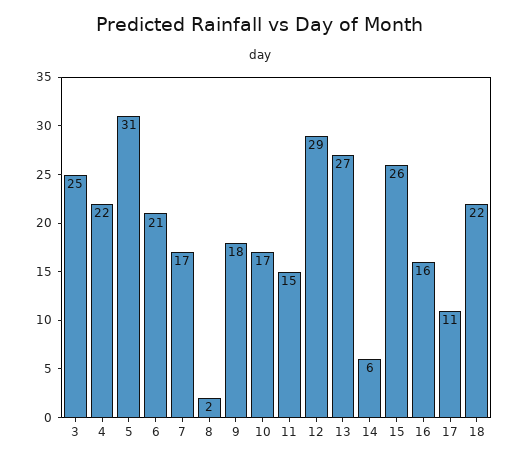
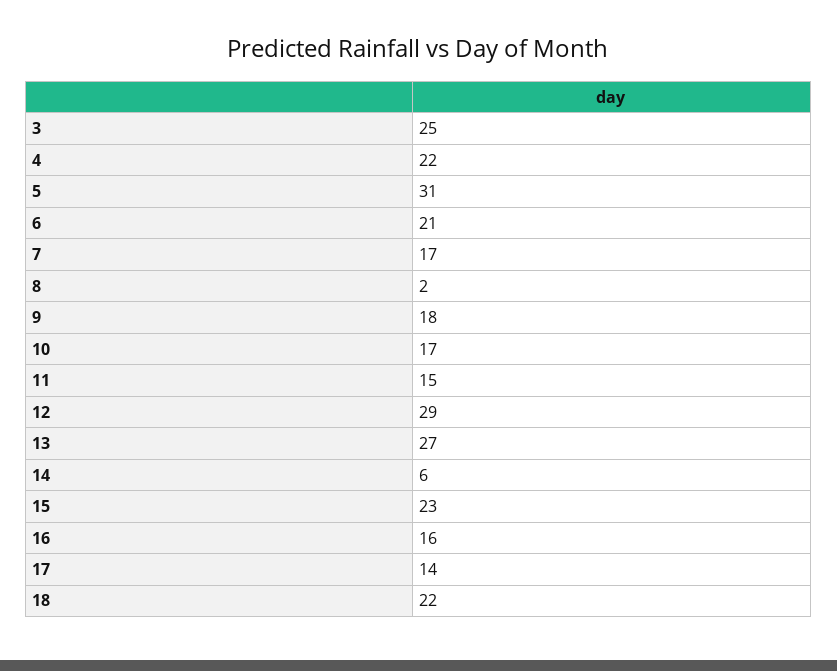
  {
    "3": 25,
    "4": 22,
    "5": 31,
    "6": 21,
    "7": 17,
    "8": 2,
    "9": 18,
    "10": 17,
    "11": 15,
    "12": 29,
    "13": 27,
    "14": 6,
-   "15": 26,
+   "15": 23,
    "16": 16,
-   "17": 11,
+   "17": 14,
    "18": 22
  }

